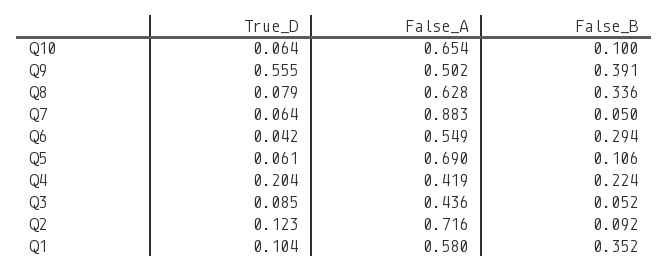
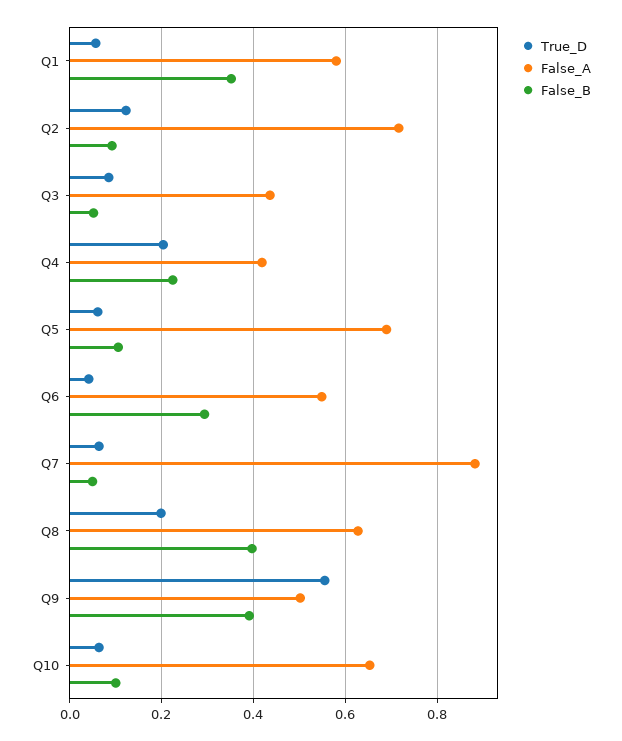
  {
    "True_D": {
      "Q10": 0.064,
      "Q9": 0.555,
-     "Q8": 0.079,
+     "Q8": 0.2,
      "Q7": 0.064,
      "Q6": 0.042,
      "Q5": 0.061,
      "Q4": 0.204,
      "Q3": 0.085,
      "Q2": 0.123,
-     "Q1": 0.104
+     "Q1": 0.06
    },
    "False_A": {
      "Q10": 0.654,
      "Q9": 0.502,
      "Q8": 0.628,
      "Q7": 0.883,
      "Q6": 0.549,
      "Q5": 0.69,
      "Q4": 0.419,
      "Q3": 0.436,
      "Q2": 0.716,
      "Q1": 0.58
    },
    "False_B": {
      "Q10": 0.1,
      "Q9": 0.391,
-     "Q8": 0.336,
+     "Q8": 0.4,
      "Q7": 0.05,
      "Q6": 0.294,
      "Q5": 0.106,
      "Q4": 0.224,
      "Q3": 0.052,
      "Q2": 0.092,
      "Q1": 0.352
    }
  }

